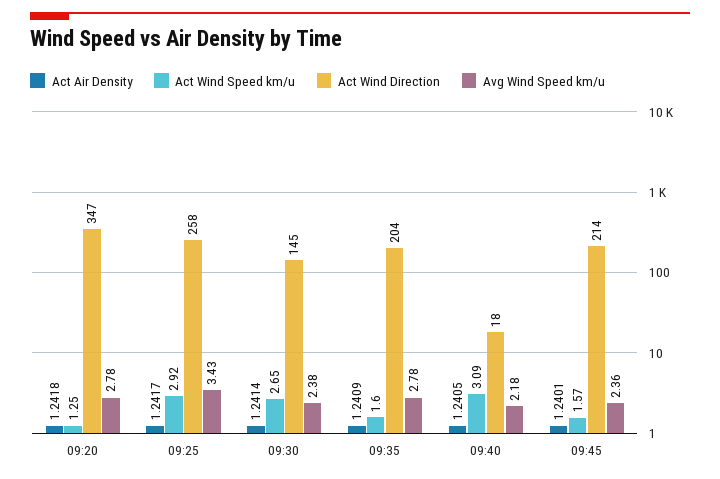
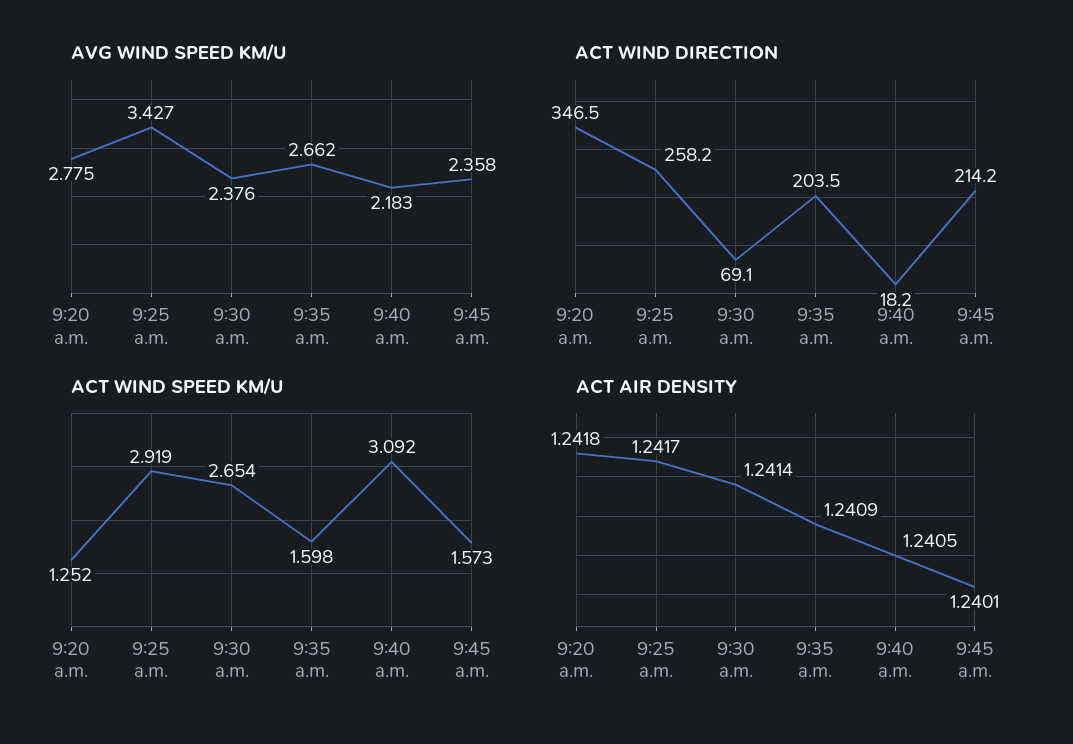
  {
    "Act Air Density": {
      "09:20": 1.2418,
      "09:25": 1.2417,
      "09:30": 1.2414,
      "09:35": 1.2409,
      "09:40": 1.2405,
      "09:45": 1.2401
    },
    "Act Wind Speed km/u": {
      "09:20": 1.252,
      "09:25": 2.919,
      "09:30": 2.654,
      "09:35": 1.598,
      "09:40": 3.092,
      "09:45": 1.573
    },
    "Act Wind Direction": {
      "09:20": 346.5,
      "09:25": 258.2,
-     "09:30": 145,
+     "09:30": 69.1,
      "09:35": 203.5,
      "09:40": 18.2,
      "09:45": 214.2
    },
    "Avg Wind Speed km/u": {
      "09:20": 2.775,
      "09:25": 3.427,
      "09:30": 2.376,
-     "09:35": 2.78,
+     "09:35": 2.662,
      "09:40": 2.183,
      "09:45": 2.358
    }
  }

